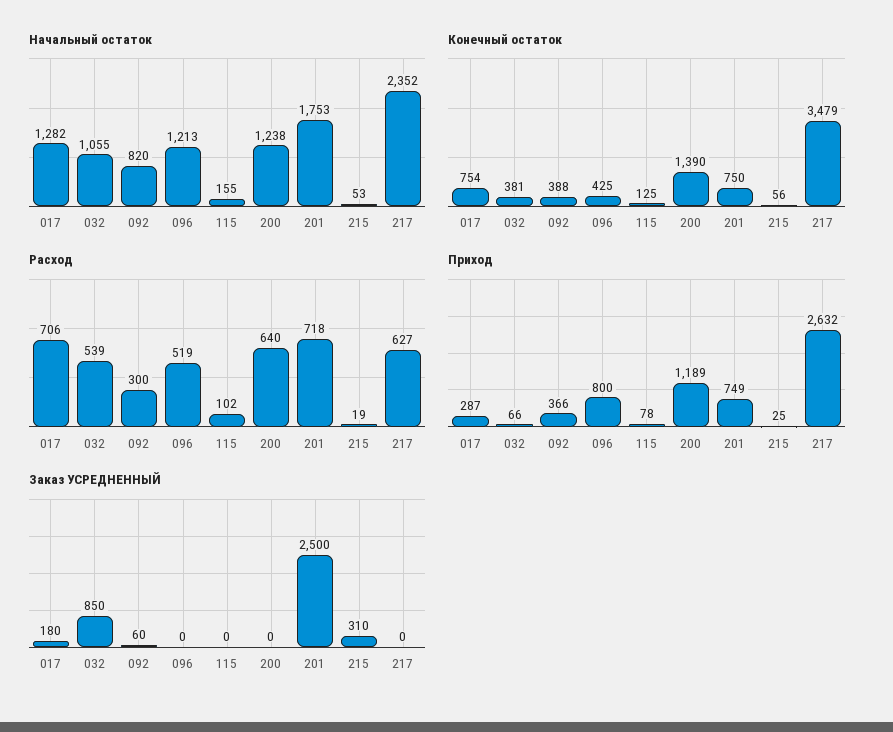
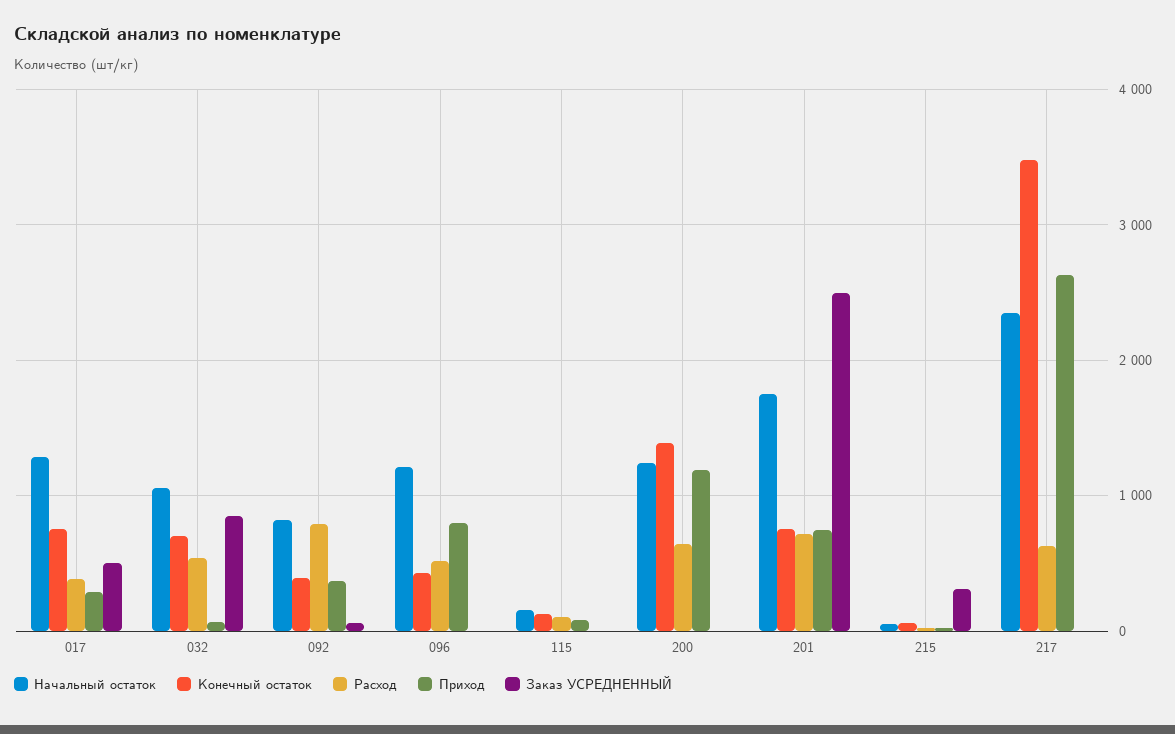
  {
    "Начальный остаток": {
      "017": 1282,
      "032": 1055,
      "092": 820,
      "096": 1213,
      "115": 155,
      "200": 1238,
      "201": 1753,
      "215": 53,
      "217": 2352
    },
    "Конечный остаток": {
      "017": 754,
-     "032": 381,
+     "032": 700,
      "092": 388,
      "096": 425,
      "115": 125,
      "200": 1390,
      "201": 750,
      "215": 56,
      "217": 3479
    },
    "Расход": {
-     "017": 706,
+     "017": 400,
      "032": 539,
-     "092": 300,
+     "092": 800,
      "096": 519,
      "115": 102,
      "200": 640,
      "201": 718,
      "215": 19,
      "217": 627
    },
    "Приход": {
      "017": 287,
      "032": 66,
      "092": 366,
      "096": 800,
      "115": 78,
      "200": 1189,
      "201": 749,
      "215": 25,
      "217": 2632
    },
    "Заказ УСРЕДНЕННЫЙ": {
-     "017": 180,
+     "017": 500,
      "032": 850,
      "092": 60,
      "096": 0,
      "115": 0,
      "200": 0,
      "201": 2500,
      "215": 310,
      "217": 0
    }
  }

